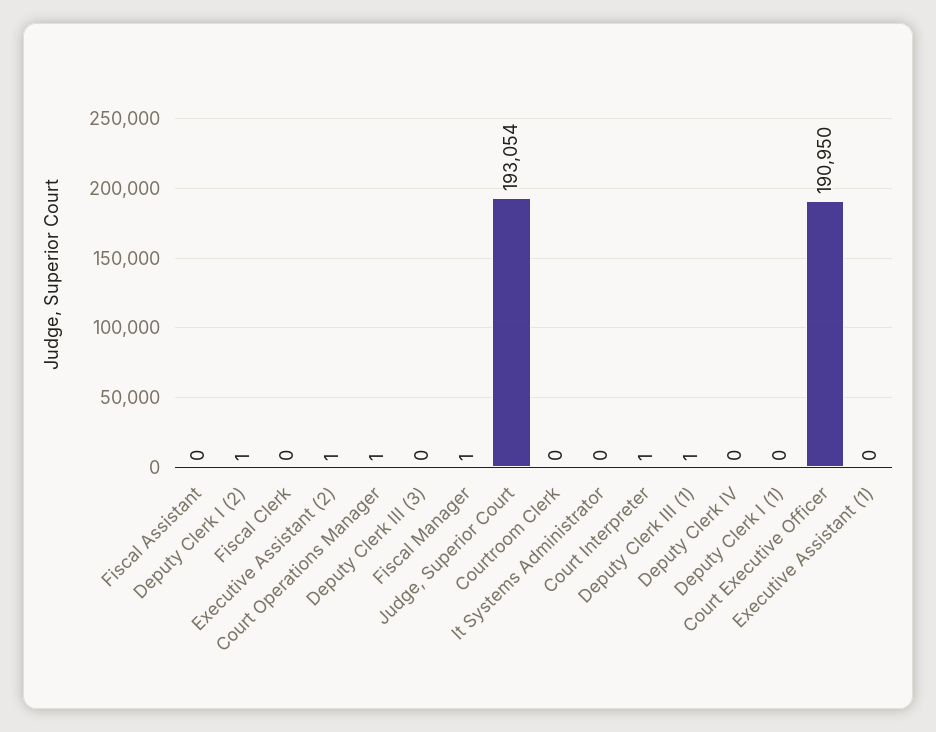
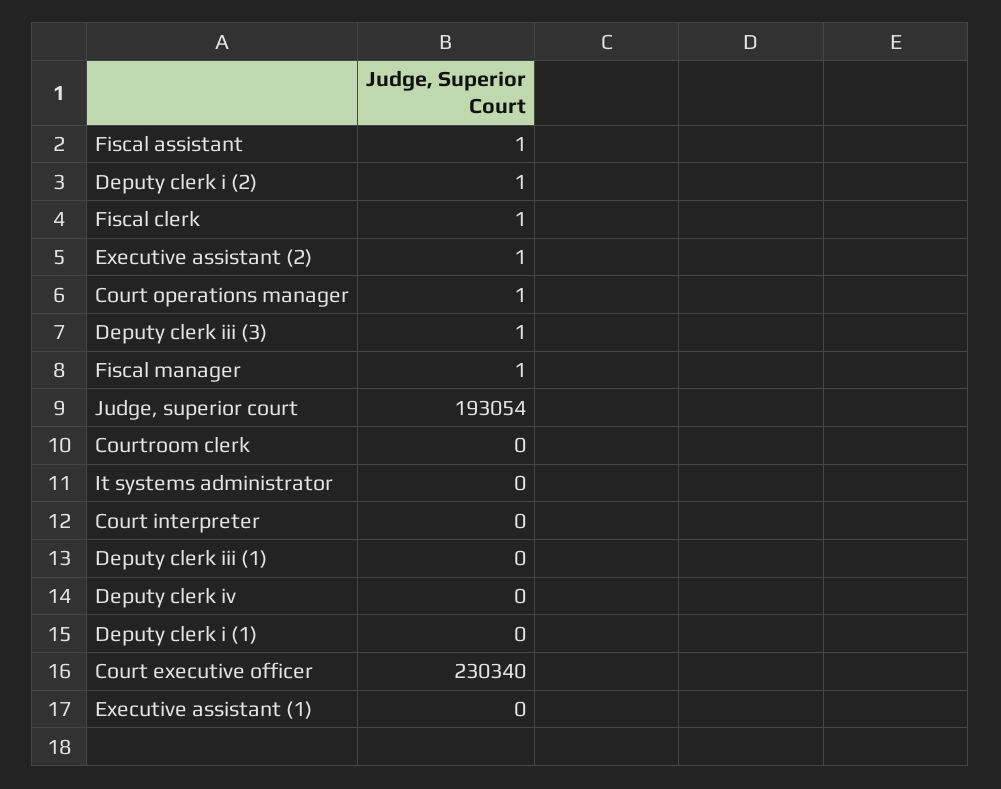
  {
-   "Fiscal Assistant": 0,
+   "Fiscal Assistant": 1,
    "Deputy Clerk I (2)": 1,
-   "Fiscal Clerk": 0,
+   "Fiscal Clerk": 1,
    "Executive Assistant (2)": 1,
    "Court Operations Manager": 1,
-   "Deputy Clerk III (3)": 0,
+   "Deputy Clerk III (3)": 1,
    "Fiscal Manager": 1,
    "Judge, Superior Court": 193054,
    "Courtroom Clerk": 0,
    "It Systems Administrator": 0,
-   "Court Interpreter": 1,
+   "Court Interpreter": 0,
-   "Deputy Clerk III (1)": 1,
+   "Deputy Clerk III (1)": 0,
    "Deputy Clerk IV": 0,
    "Deputy Clerk I (1)": 0,
-   "Court Executive Officer": 190950,
+   "Court Executive Officer": 230340,
    "Executive Assistant (1)": 0
  }

